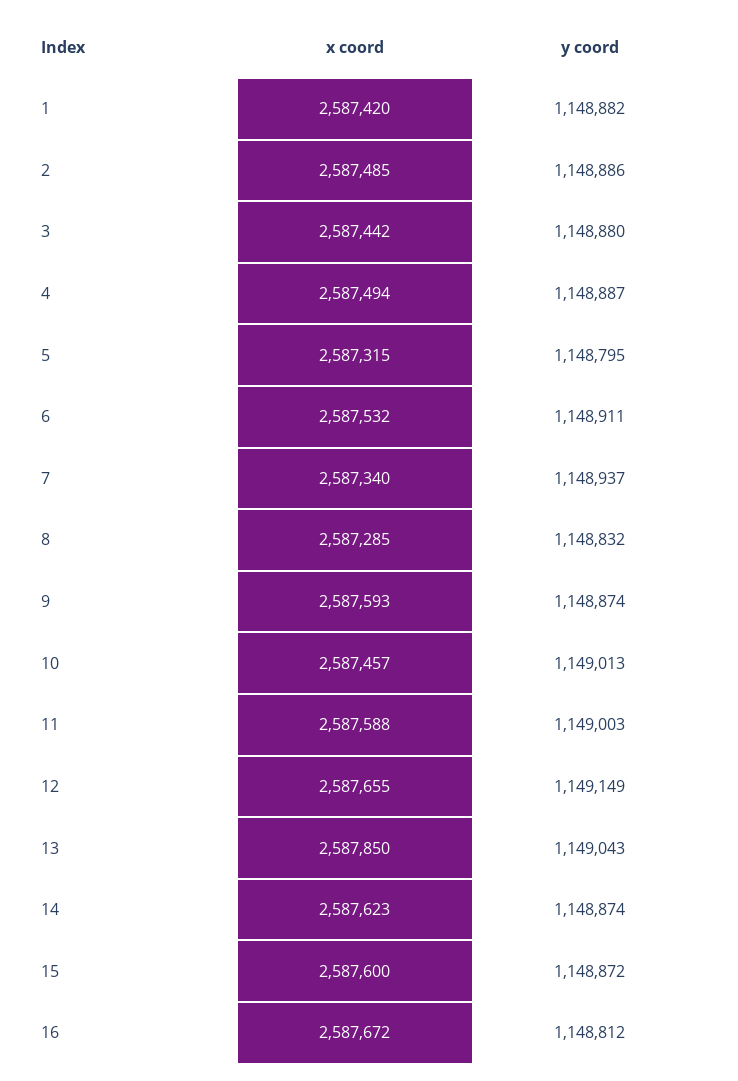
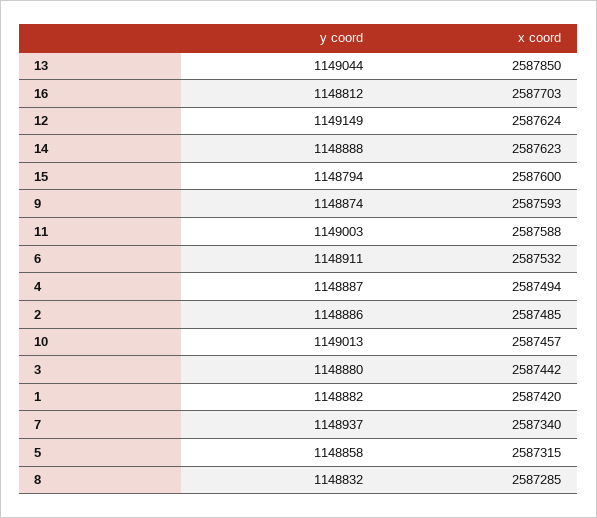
  {
    "x coord": {
      "1": 2587420,
      "2": 2587485,
      "3": 2587442,
      "4": 2587494,
      "5": 2587315,
      "6": 2587532,
      "7": 2587340,
      "8": 2587285,
      "9": 2587593,
      "10": 2587457,
      "11": 2587588,
-     "12": 2587655,
+     "12": 2587624,
      "13": 2587850,
      "14": 2587623,
      "15": 2587600,
-     "16": 2587672
+     "16": 2587703
    },
    "y coord": {
      "1": 1148882,
      "2": 1148886,
      "3": 1148880,
      "4": 1148887,
-     "5": 1148795,
+     "5": 1148858,
      "6": 1148911,
      "7": 1148937,
      "8": 1148832,
      "9": 1148874,
      "10": 1149013,
      "11": 1149003,
      "12": 1149149,
-     "13": 1149043,
+     "13": 1149044,
-     "14": 1148874,
+     "14": 1148888,
-     "15": 1148872,
+     "15": 1148794,
      "16": 1148812
    }
  }

